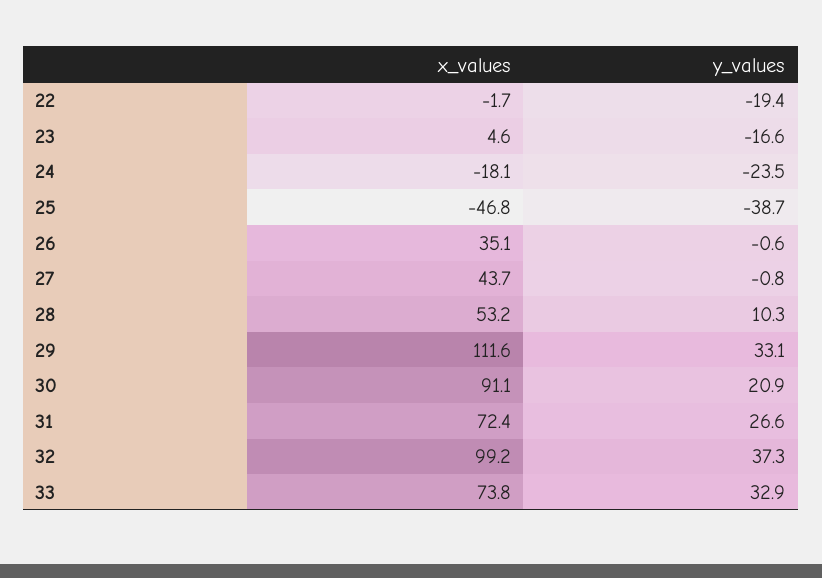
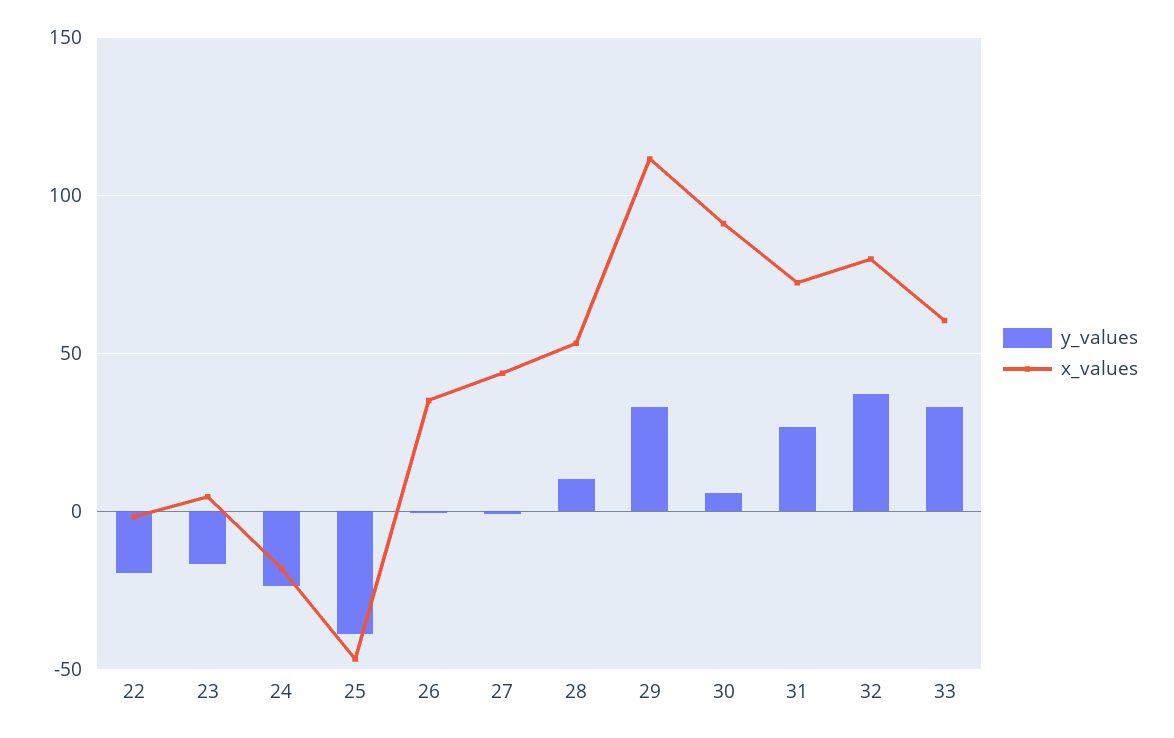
  {
    "x_values": {
      "22": -1.7,
      "23": 4.6,
      "24": -18.1,
      "25": -46.8,
      "26": 35.1,
      "27": 43.7,
      "28": 53.2,
      "29": 111.6,
      "30": 91.1,
      "31": 72.4,
-     "32": 99.2,
+     "32": 80,
-     "33": 73.8
+     "33": 60
    },
    "y_values": {
      "22": -19.4,
      "23": -16.6,
      "24": -23.5,
      "25": -38.7,
      "26": -0.6,
      "27": -0.8,
      "28": 10.3,
      "29": 33.1,
-     "30": 20.9,
+     "30": 5,
      "31": 26.6,
      "32": 37.3,
      "33": 32.9
    }
  }

